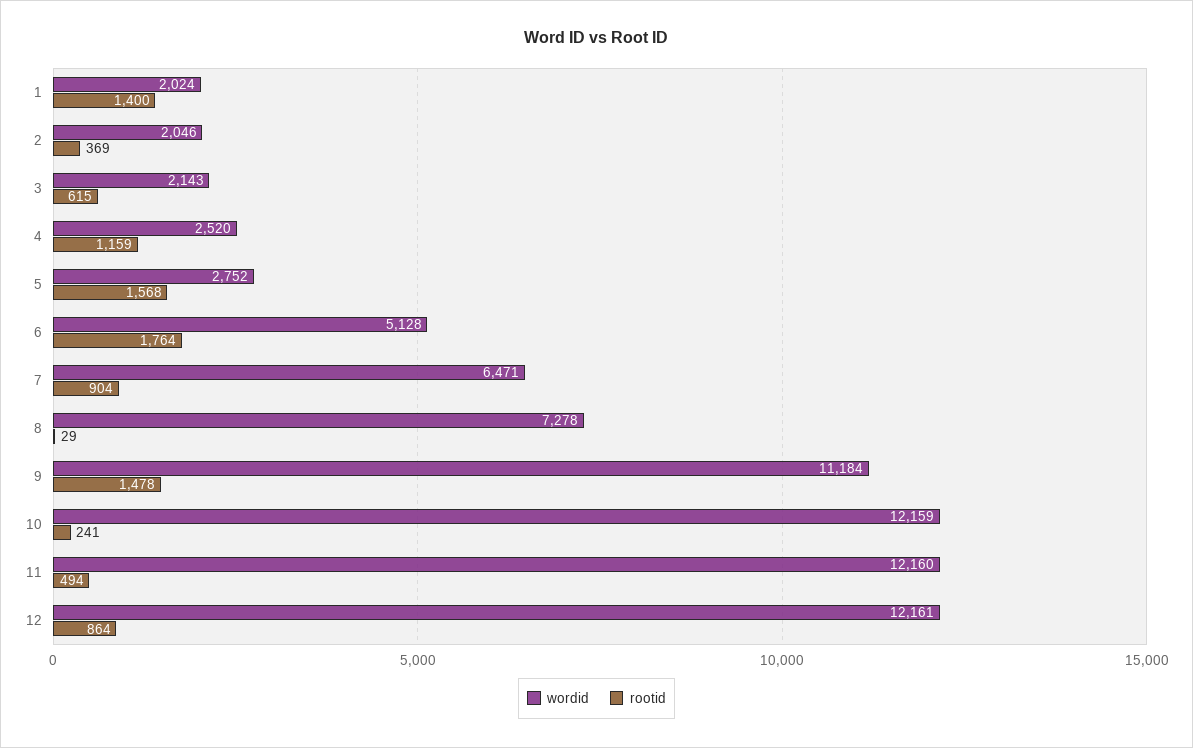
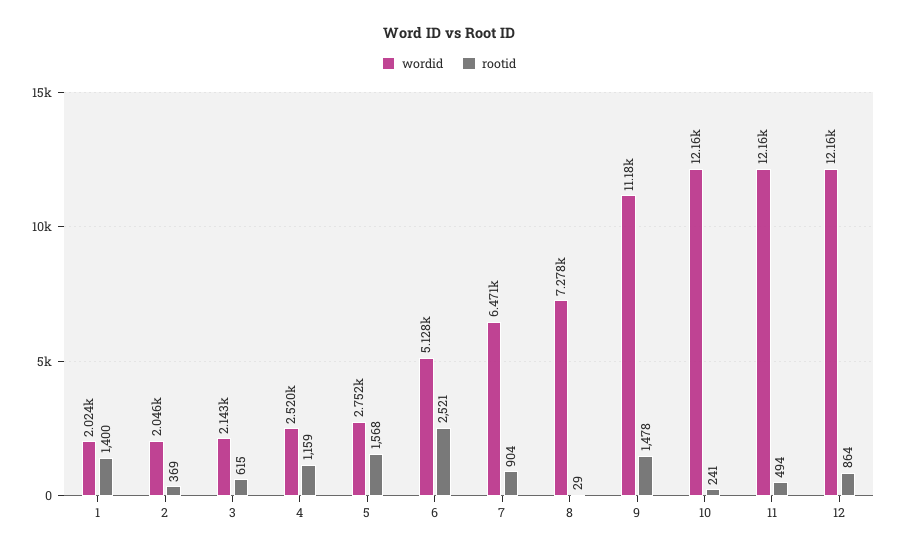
  {
    "wordid": {
      "1": 2024,
      "2": 2046,
      "3": 2143,
      "4": 2520,
      "5": 2752,
      "6": 5128,
      "7": 6471,
      "8": 7278,
      "9": 11184,
      "10": 12159,
      "11": 12160,
      "12": 12161
    },
    "rootid": {
      "1": 1400,
      "2": 369,
      "3": 615,
      "4": 1159,
      "5": 1568,
-     "6": 1764,
+     "6": 2521,
      "7": 904,
      "8": 29,
      "9": 1478,
      "10": 241,
      "11": 494,
      "12": 864
    }
  }

